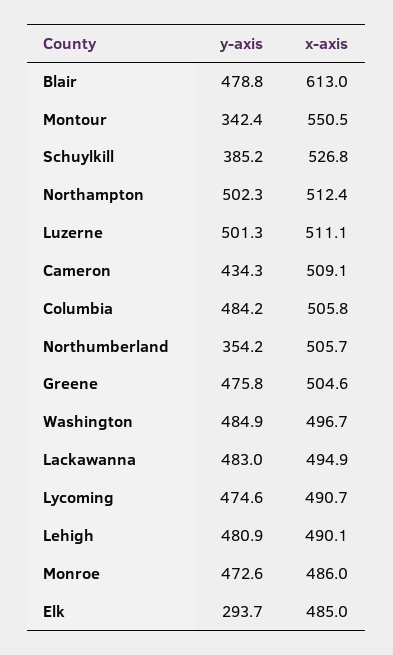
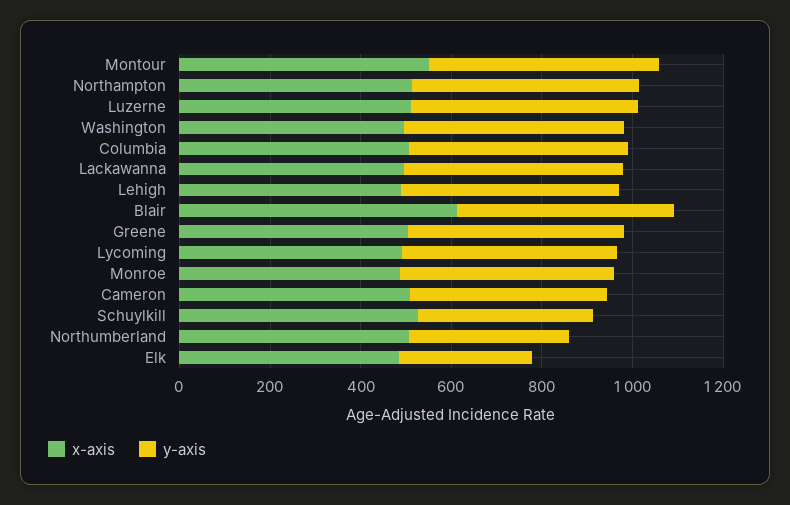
  {
    "y-axis": {
      "Blair": 478.8,
-     "Montour": 342.4,
+     "Montour": 500,
      "Schuylkill": 385.2,
      "Northampton": 502.3,
      "Luzerne": 501.3,
      "Cameron": 434.3,
      "Columbia": 484.2,
      "Northumberland": 354.2,
      "Greene": 475.8,
      "Washington": 484.9,
      "Lackawanna": 483,
      "Lycoming": 474.6,
      "Lehigh": 480.9,
      "Monroe": 472.6,
      "Elk": 293.7
    },
    "x-axis": {
      "Blair": 613,
      "Montour": 550.5,
      "Schuylkill": 526.8,
      "Northampton": 512.4,
      "Luzerne": 511.1,
      "Cameron": 509.1,
      "Columbia": 505.8,
      "Northumberland": 505.7,
      "Greene": 504.6,
      "Washington": 496.7,
      "Lackawanna": 494.9,
      "Lycoming": 490.7,
      "Lehigh": 490.1,
      "Monroe": 486,
      "Elk": 485
    }
  }

